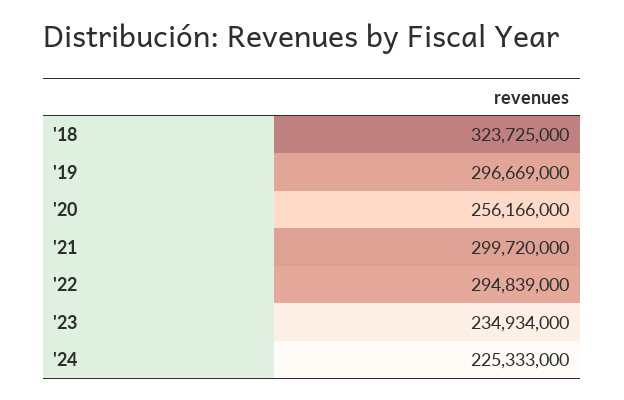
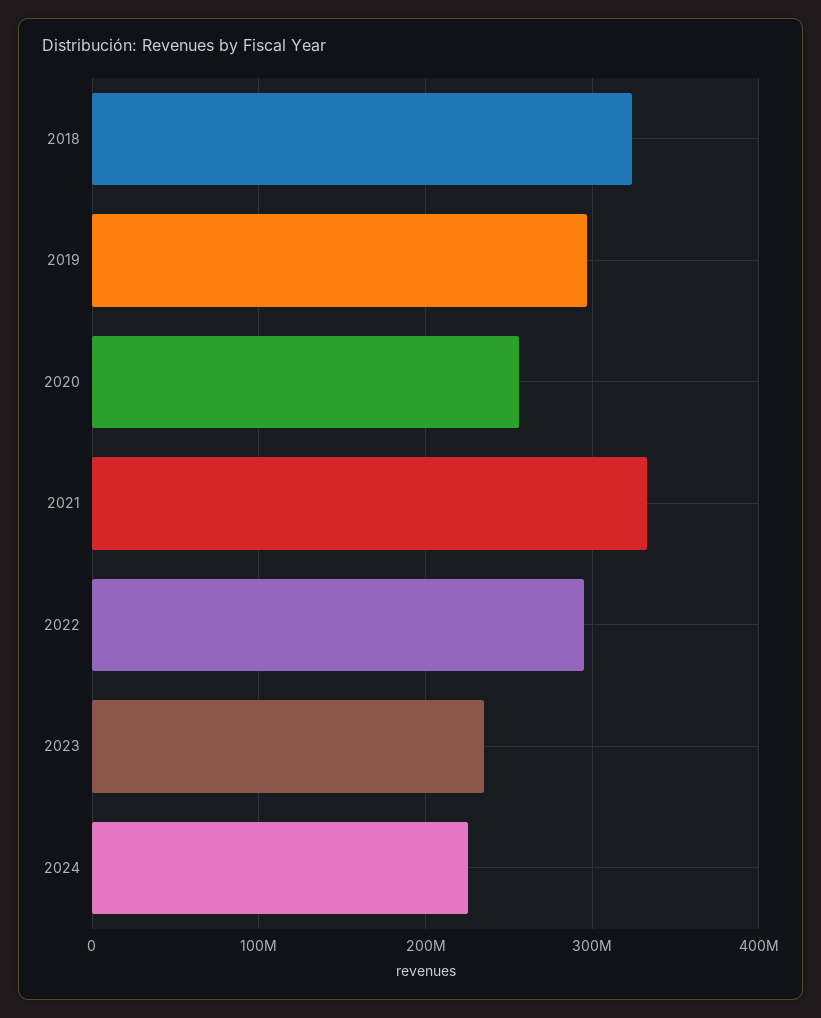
  {
    "'18": 323725000,
    "'19": 296669000,
    "'20": 256166000,
-   "'21": 299720000,
+   "'21": 330000000,
    "'22": 294839000,
    "'23": 234934000,
    "'24": 225333000
  }

